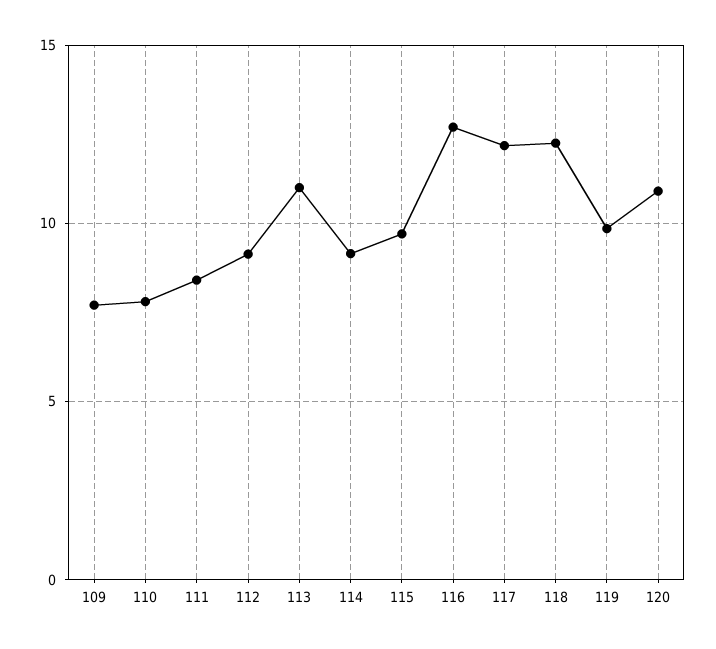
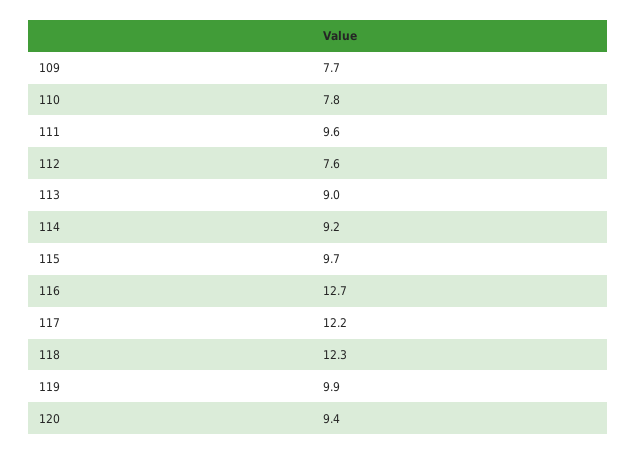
  {
    "109": 7.7,
    "110": 7.8,
-   "111": 8.5,
+   "111": 9.6,
-   "112": 9,
+   "112": 7.6,
-   "113": 11,
+   "113": 9,
    "114": 9.2,
    "115": 9.7,
    "116": 12.7,
    "117": 12.2,
    "118": 12.3,
    "119": 9.9,
-   "120": 11
+   "120": 9.4
  }

